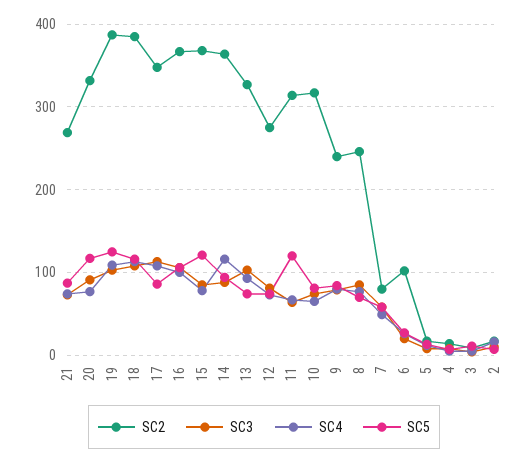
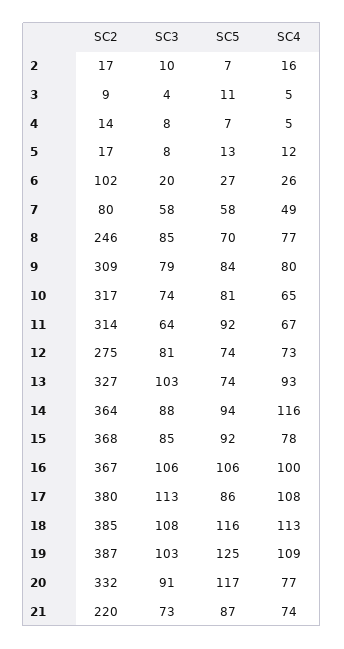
  {
    "SC2": {
-     "21": 270,
+     "21": 220,
      "20": 332,
      "19": 387,
      "18": 385,
-     "17": 350,
+     "17": 380,
      "16": 367,
      "15": 368,
      "14": 364,
      "13": 327,
      "12": 275,
      "11": 314,
      "10": 317,
-     "9": 240,
+     "9": 309,
      "8": 246,
      "7": 80,
      "6": 102,
      "5": 17,
      "4": 14,
      "3": 9,
      "2": 17
    },
    "SC3": {
      "21": 73,
      "20": 91,
      "19": 103,
      "18": 108,
      "17": 113,
      "16": 106,
      "15": 85,
      "14": 88,
      "13": 103,
      "12": 81,
      "11": 64,
      "10": 74,
      "9": 79,
      "8": 85,
      "7": 58,
      "6": 20,
      "5": 8,
      "4": 8,
      "3": 4,
      "2": 10
    },
    "SC4": {
      "21": 74,
      "20": 77,
      "19": 109,
      "18": 113,
      "17": 108,
      "16": 100,
      "15": 78,
      "14": 116,
      "13": 93,
      "12": 73,
      "11": 67,
      "10": 65,
      "9": 80,
      "8": 77,
      "7": 49,
      "6": 26,
      "5": 12,
      "4": 5,
      "3": 5,
      "2": 16
    },
    "SC5": {
      "21": 87,
      "20": 117,
      "19": 125,
      "18": 116,
      "17": 86,
      "16": 106,
-     "15": 120,
+     "15": 92,
      "14": 94,
      "13": 74,
      "12": 74,
-     "11": 120,
+     "11": 92,
      "10": 81,
      "9": 84,
      "8": 70,
      "7": 58,
      "6": 27,
      "5": 13,
      "4": 7,
      "3": 11,
      "2": 7
    }
  }

